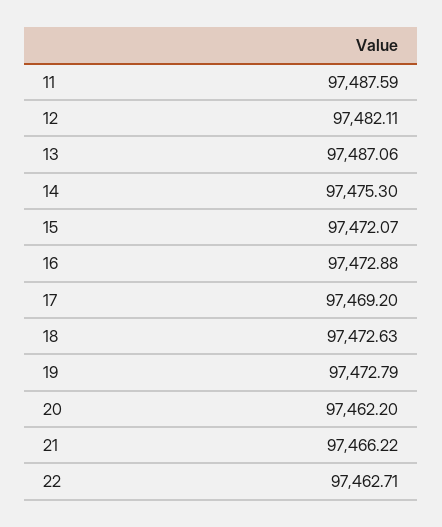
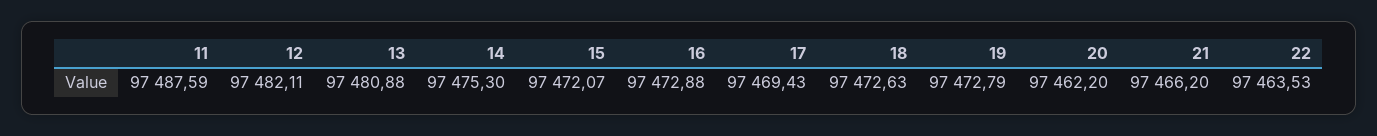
  {
    "11": 97487.59,
    "12": 97482.11,
-   "13": 97487.06,
+   "13": 97480.88,
    "14": 97475.3,
    "15": 97472.07,
    "16": 97472.88,
-   "17": 97469.2,
+   "17": 97469.43,
    "18": 97472.63,
    "19": 97472.79,
    "20": 97462.2,
-   "21": 97466.22,
+   "21": 97466.2,
-   "22": 97462.71
+   "22": 97463.53
  }

